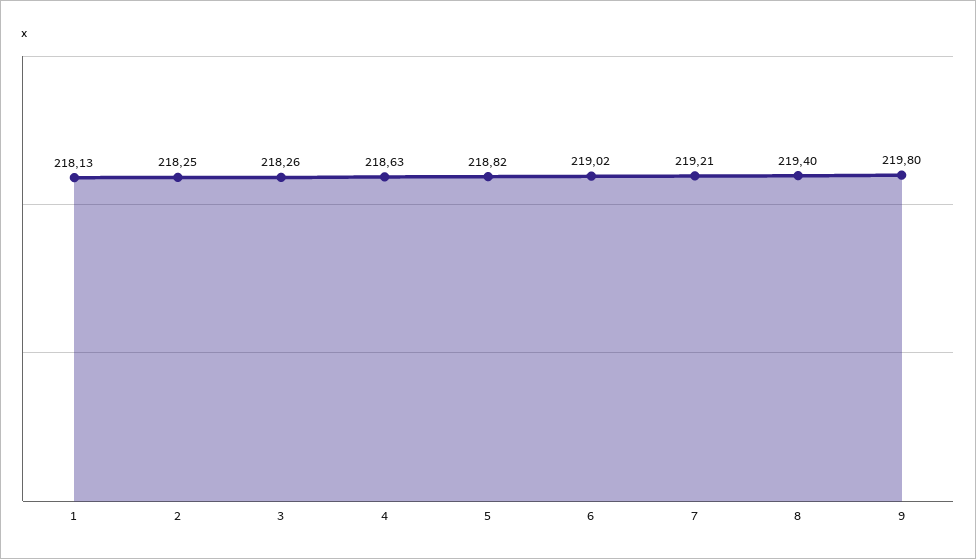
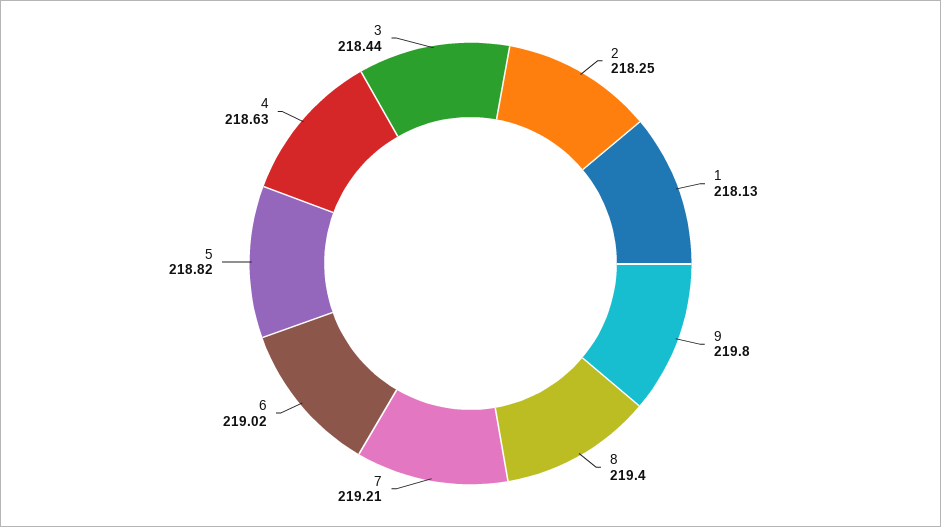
  {
    "1": 218.13,
    "2": 218.25,
-   "3": 218.26,
+   "3": 218.44,
    "4": 218.63,
    "5": 218.82,
    "6": 219.02,
    "7": 219.21,
    "8": 219.4,
    "9": 219.8
  }

